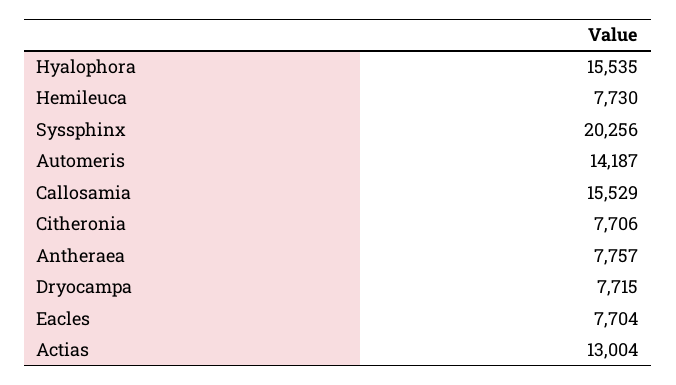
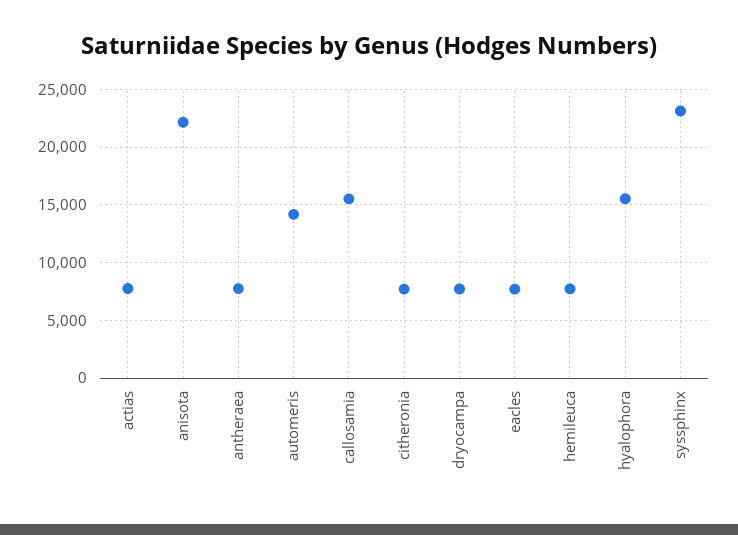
  {
    "Hyalophora": 15535,
    "Hemileuca": 7730,
-   "Syssphinx": 20256,
+   "Syssphinx": 23000,
    "Automeris": 14187,
    "Callosamia": 15529,
    "Citheronia": 7706,
    "Antheraea": 7757,
    "Dryocampa": 7715,
    "Eacles": 7704,
-   "Actias": 13004
+   "Actias": 8000,
+   "anisota": 22000
  }

